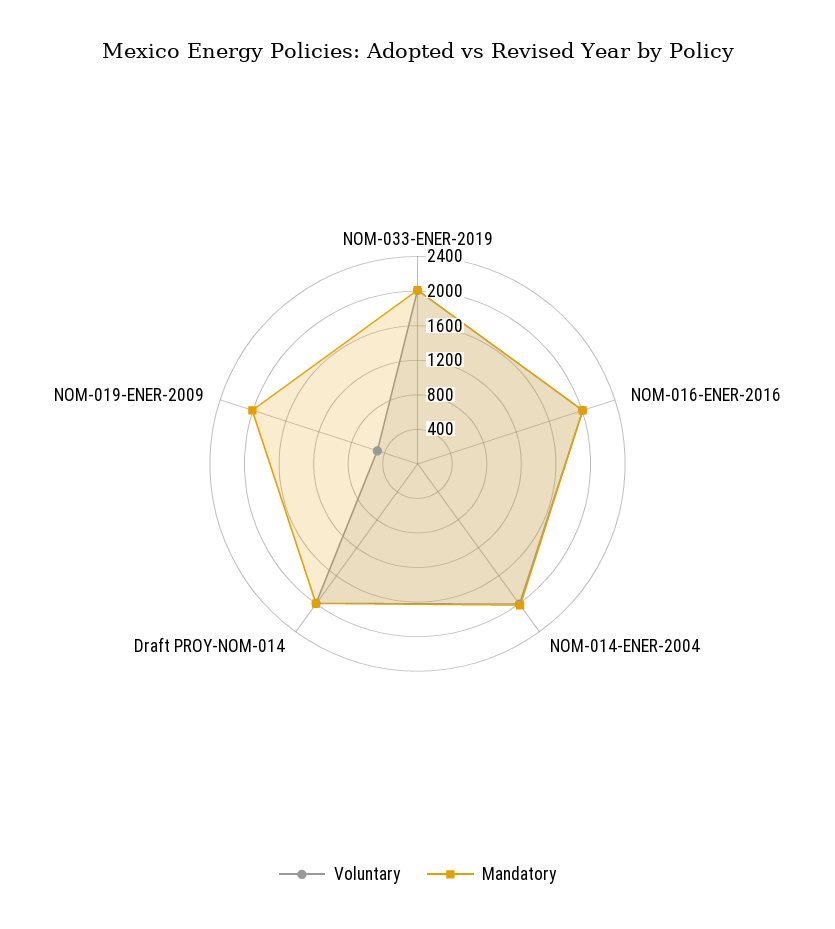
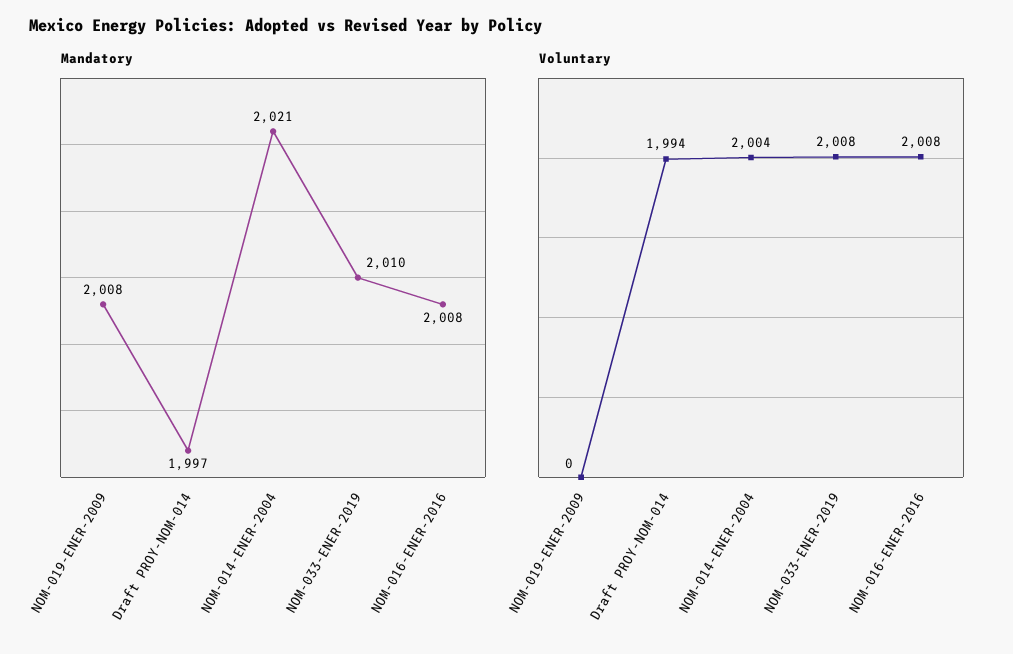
  {
    "Voluntary": {
      "NOM-033-ENER-2019": 2008,
      "NOM-016-ENER-2016": 2008,
      "NOM-014-ENER-2004": 2004,
      "Draft PROY-NOM-014": 1994,
-     "NOM-019-ENER-2009": 500
+     "NOM-019-ENER-2009": 0
    },
    "Mandatory": {
      "NOM-033-ENER-2019": 2010,
      "NOM-016-ENER-2016": 2008,
      "NOM-014-ENER-2004": 2021,
      "Draft PROY-NOM-014": 1997,
      "NOM-019-ENER-2009": 2008
    }
  }

